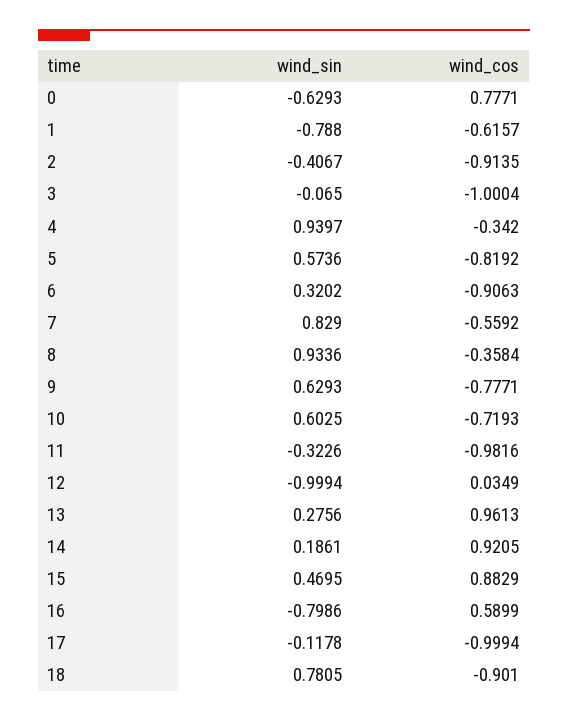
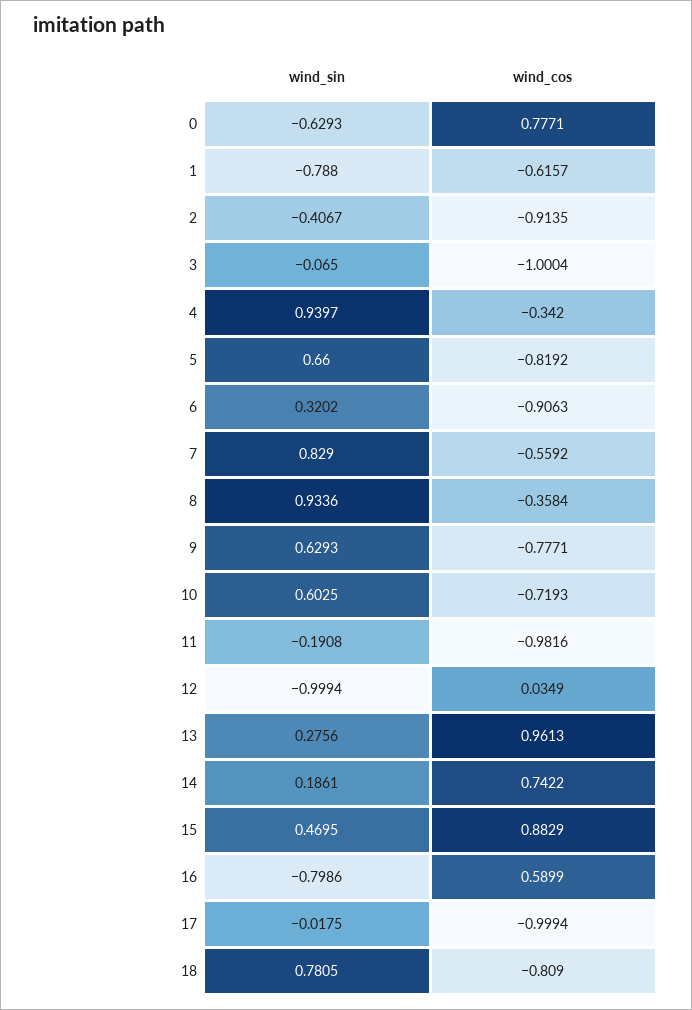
  {
    "wind_sin": {
      "0": -0.6293,
      "1": -0.788,
      "2": -0.4067,
      "3": -0.065,
      "4": 0.9397,
-     "5": 0.5736,
+     "5": 0.66,
      "6": 0.3202,
      "7": 0.829,
      "8": 0.9336,
      "9": 0.6293,
      "10": 0.6025,
-     "11": -0.3226,
+     "11": -0.1908,
      "12": -0.9994,
      "13": 0.2756,
      "14": 0.1861,
      "15": 0.4695,
      "16": -0.7986,
-     "17": -0.1178,
+     "17": -0.0175,
      "18": 0.7805
    },
    "wind_cos": {
      "0": 0.7771,
      "1": -0.6157,
      "2": -0.9135,
      "3": -1.0004,
      "4": -0.342,
      "5": -0.8192,
      "6": -0.9063,
      "7": -0.5592,
      "8": -0.3584,
      "9": -0.7771,
      "10": -0.7193,
      "11": -0.9816,
      "12": 0.0349,
      "13": 0.9613,
-     "14": 0.9205,
+     "14": 0.7422,
      "15": 0.8829,
      "16": 0.5899,
      "17": -0.9994,
-     "18": -0.901
+     "18": -0.809
    }
  }

